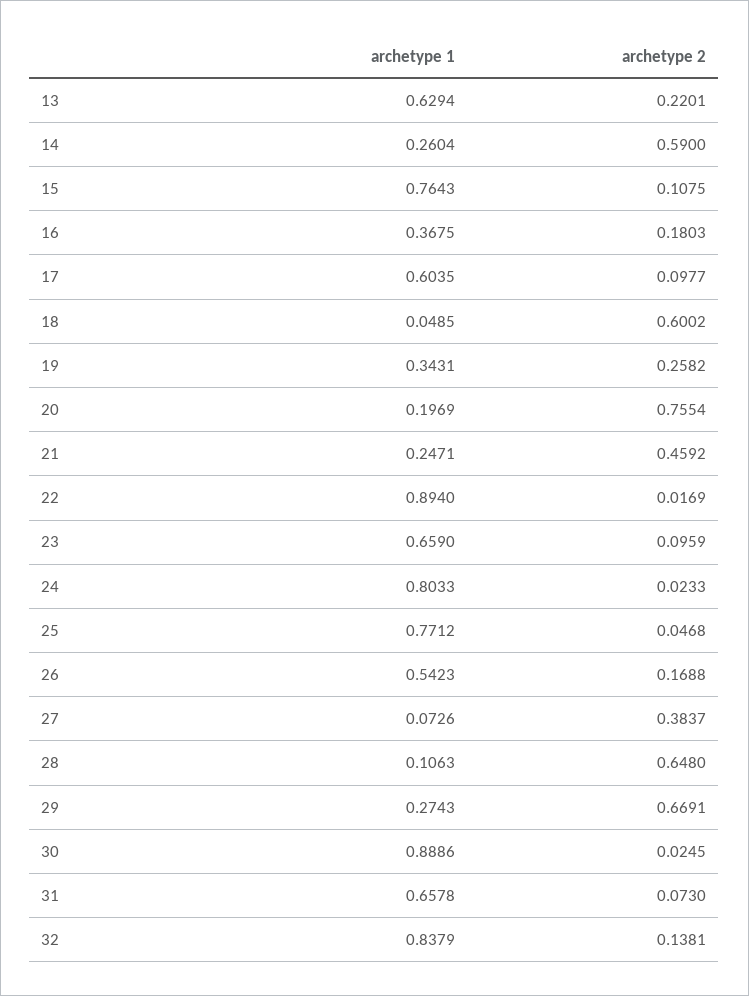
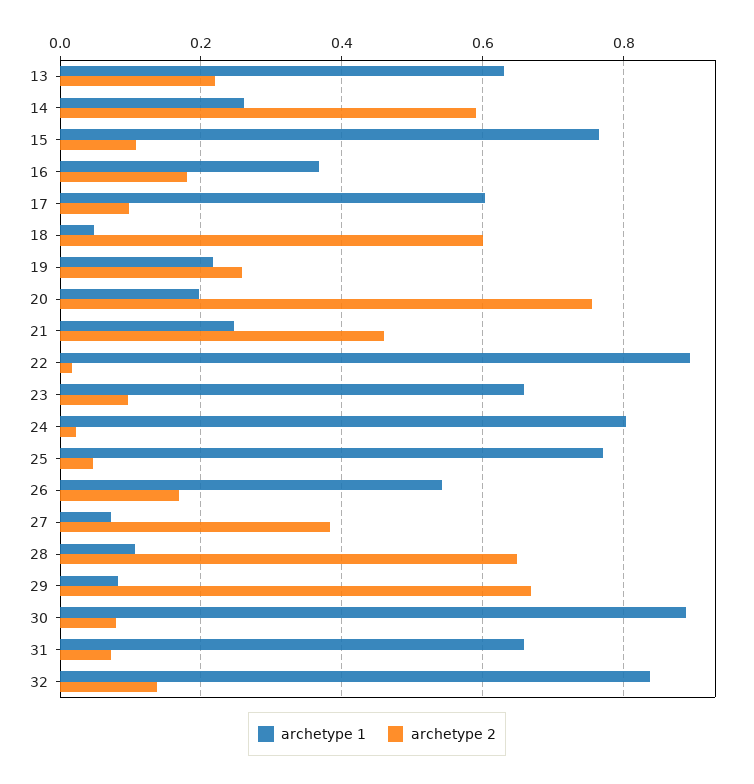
  {
    "archetype 1": {
      "13": 0.6294,
      "14": 0.2604,
      "15": 0.7643,
      "16": 0.3675,
      "17": 0.6035,
      "18": 0.0485,
-     "19": 0.3431,
+     "19": 0.22,
      "20": 0.1969,
      "21": 0.2471,
      "22": 0.894,
      "23": 0.659,
      "24": 0.8033,
      "25": 0.7712,
      "26": 0.5423,
      "27": 0.0726,
      "28": 0.1063,
-     "29": 0.2743,
+     "29": 0.08,
      "30": 0.8886,
      "31": 0.6578,
      "32": 0.8379
    },
    "archetype 2": {
      "13": 0.2201,
      "14": 0.59,
      "15": 0.1075,
      "16": 0.1803,
      "17": 0.0977,
      "18": 0.6002,
      "19": 0.2582,
      "20": 0.7554,
      "21": 0.4592,
      "22": 0.0169,
      "23": 0.0959,
      "24": 0.0233,
      "25": 0.0468,
      "26": 0.1688,
      "27": 0.3837,
      "28": 0.648,
      "29": 0.6691,
-     "30": 0.0245,
+     "30": 0.08,
      "31": 0.073,
      "32": 0.1381
    }
  }

